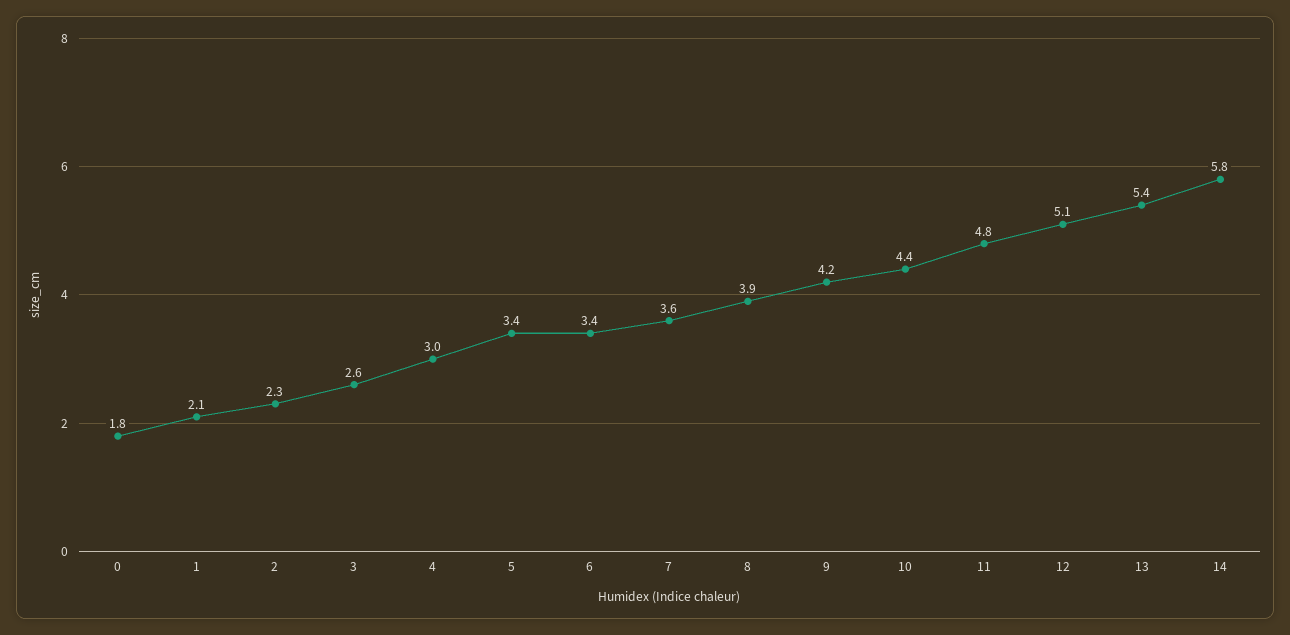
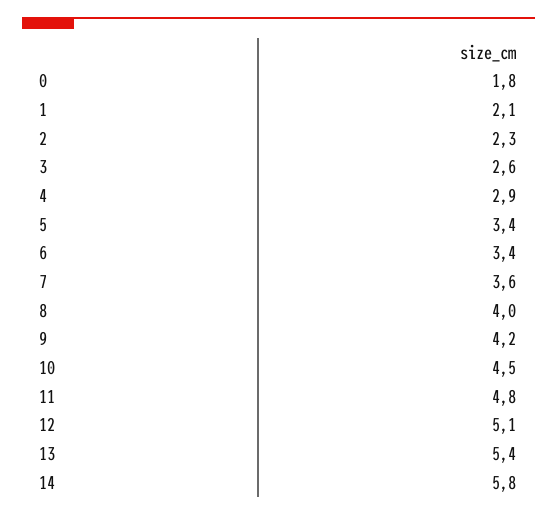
  {
    "0": 1.8,
    "1": 2.1,
    "2": 2.3,
    "3": 2.6,
-   "4": 3,
+   "4": 2.9,
    "5": 3.4,
    "6": 3.4,
    "7": 3.6,
-   "8": 3.9,
+   "8": 4,
    "9": 4.2,
-   "10": 4.4,
+   "10": 4.5,
    "11": 4.8,
    "12": 5.1,
    "13": 5.4,
    "14": 5.8
  }

